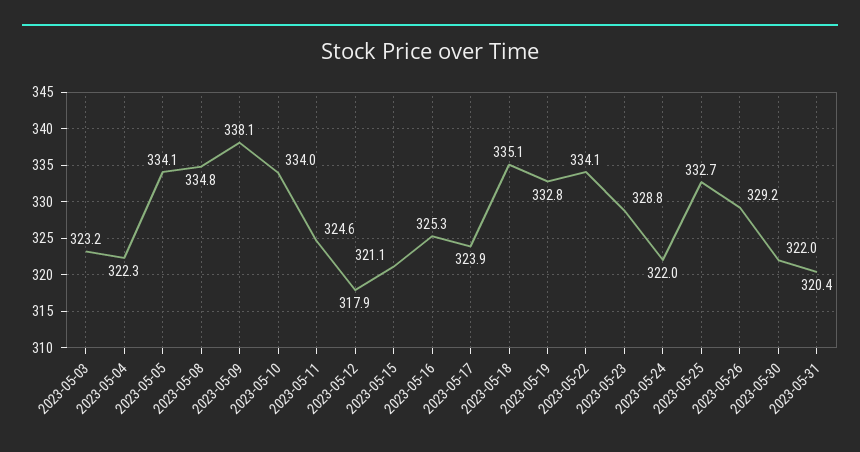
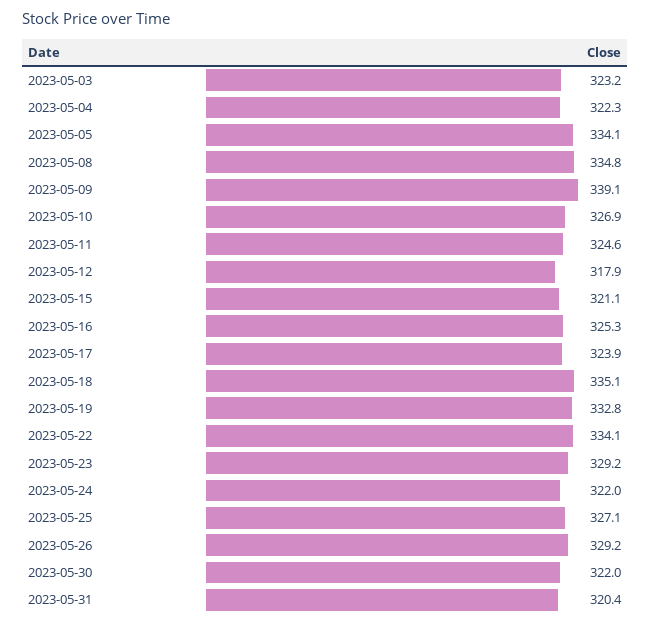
  {
    "2023-05-03": 323.2,
    "2023-05-04": 322.3,
    "2023-05-05": 334.1,
    "2023-05-08": 334.8,
-   "2023-05-09": 338.1,
+   "2023-05-09": 339.1,
-   "2023-05-10": 334,
+   "2023-05-10": 326.9,
    "2023-05-11": 324.6,
    "2023-05-12": 317.9,
    "2023-05-15": 321.1,
    "2023-05-16": 325.3,
    "2023-05-17": 323.9,
    "2023-05-18": 335.1,
    "2023-05-19": 332.8,
    "2023-05-22": 334.1,
-   "2023-05-23": 328.8,
+   "2023-05-23": 329.2,
    "2023-05-24": 322,
-   "2023-05-25": 332.7,
+   "2023-05-25": 327.1,
    "2023-05-26": 329.2,
    "2023-05-30": 322,
    "2023-05-31": 320.4
  }

